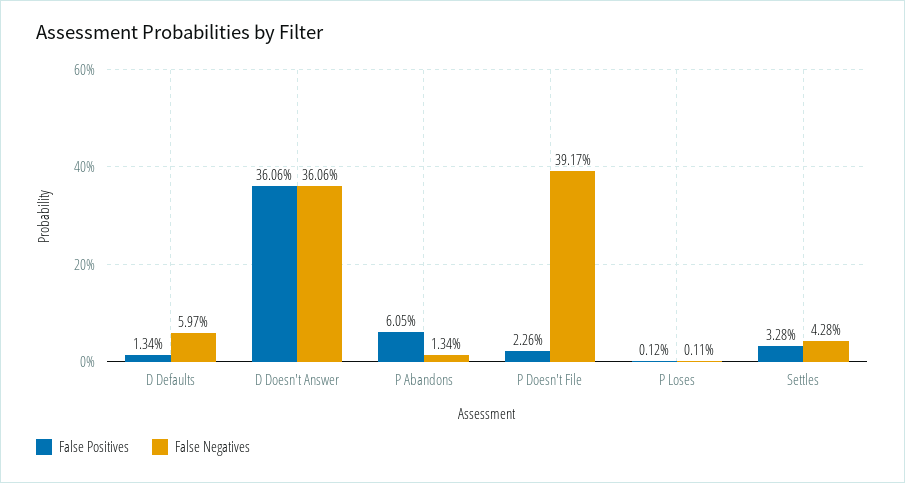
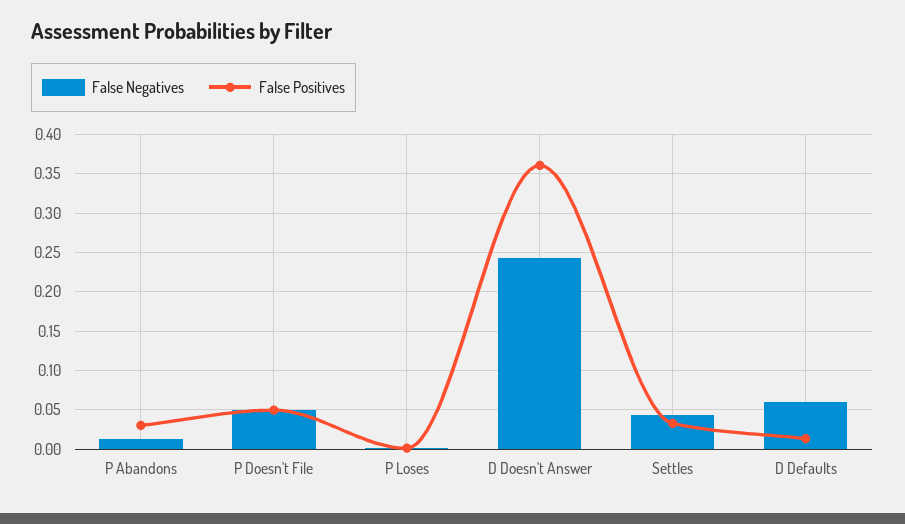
  {
    "False Positives": {
      "D Defaults": 0.0134,
      "D Doesn't Answer": 0.3606,
-     "P Abandons": 0.0605,
+     "P Abandons": 0.03,
-     "P Doesn't File": 0.0226,
+     "P Doesn't File": 0.05,
      "P Loses": 0.0012,
      "Settles": 0.0328
    },
    "False Negatives": {
      "D Defaults": 0.0597,
-     "D Doesn't Answer": 0.3606,
+     "D Doesn't Answer": 0.24,
      "P Abandons": 0.0134,
-     "P Doesn't File": 0.3917,
+     "P Doesn't File": 0.05,
      "P Loses": 0.0011,
      "Settles": 0.0428
    }
  }

